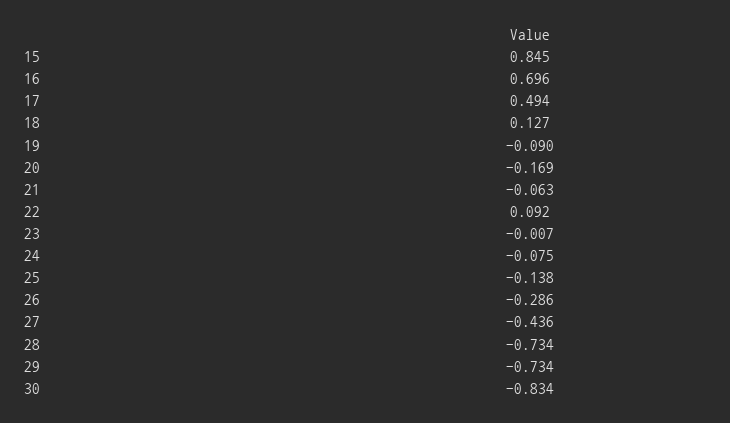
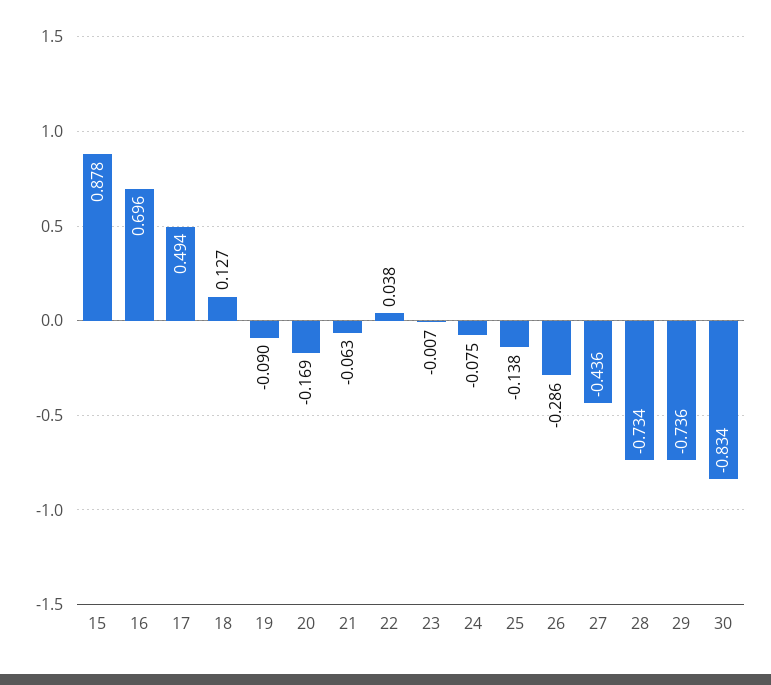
  {
-   "15": 0.845,
+   "15": 0.878,
    "16": 0.696,
    "17": 0.494,
    "18": 0.127,
    "19": -0.09,
    "20": -0.169,
    "21": -0.063,
-   "22": 0.092,
+   "22": 0.038,
    "23": -0.007,
    "24": -0.075,
    "25": -0.138,
    "26": -0.286,
    "27": -0.436,
    "28": -0.734,
-   "29": -0.734,
+   "29": -0.736,
    "30": -0.834
  }

